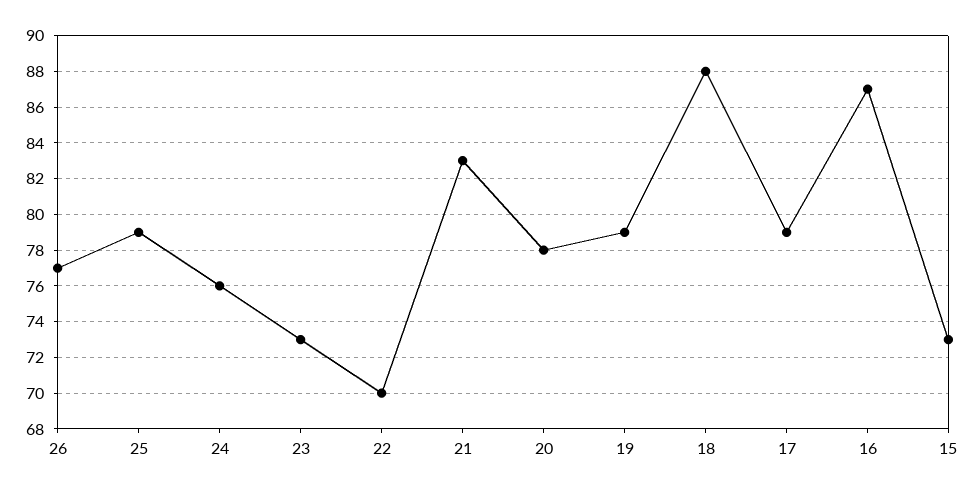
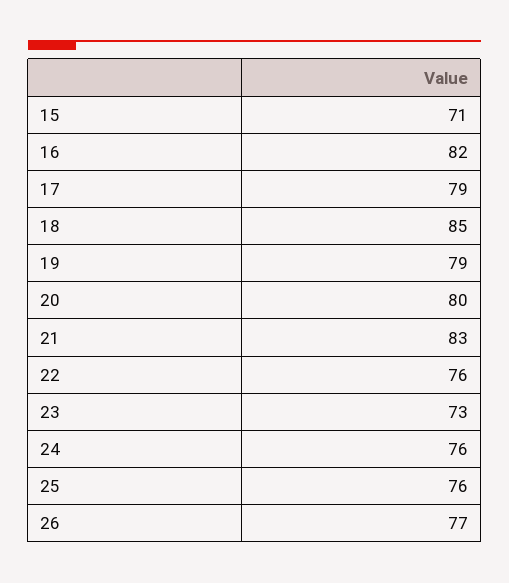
  {
    "26": 77,
-   "25": 79,
+   "25": 76,
    "24": 76,
    "23": 73,
-   "22": 70,
+   "22": 76,
    "21": 83,
-   "20": 78,
+   "20": 80,
    "19": 79,
-   "18": 88,
+   "18": 85,
    "17": 79,
-   "16": 87,
+   "16": 82,
-   "15": 73
+   "15": 71
  }

